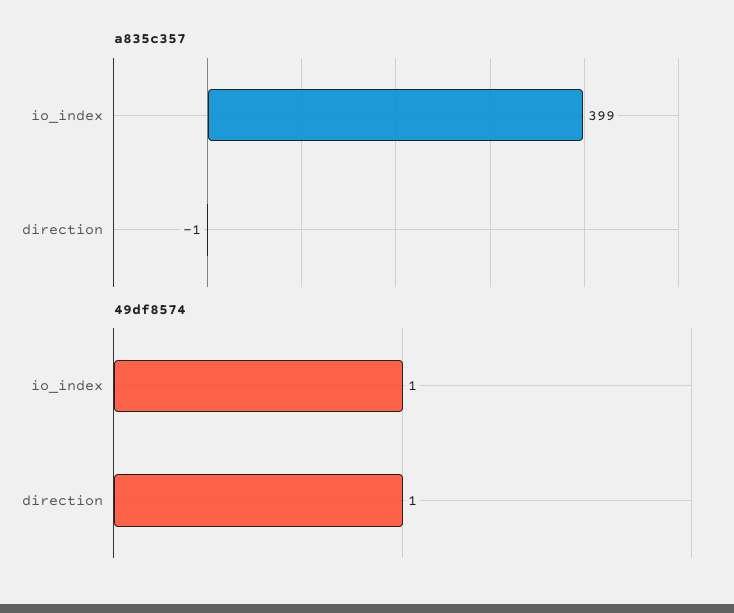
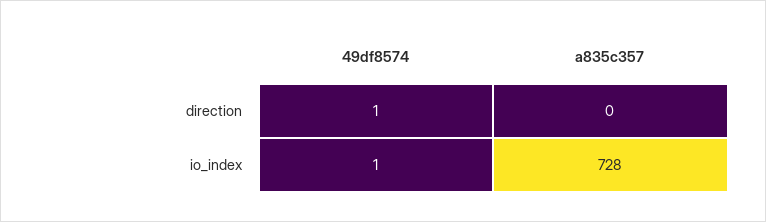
  {
    "a835c357": {
-     "io_index": 399,
+     "io_index": 728,
-     "direction": -1
+     "direction": 0
    },
    "49df8574": {
      "io_index": 1,
      "direction": 1
    }
  }

